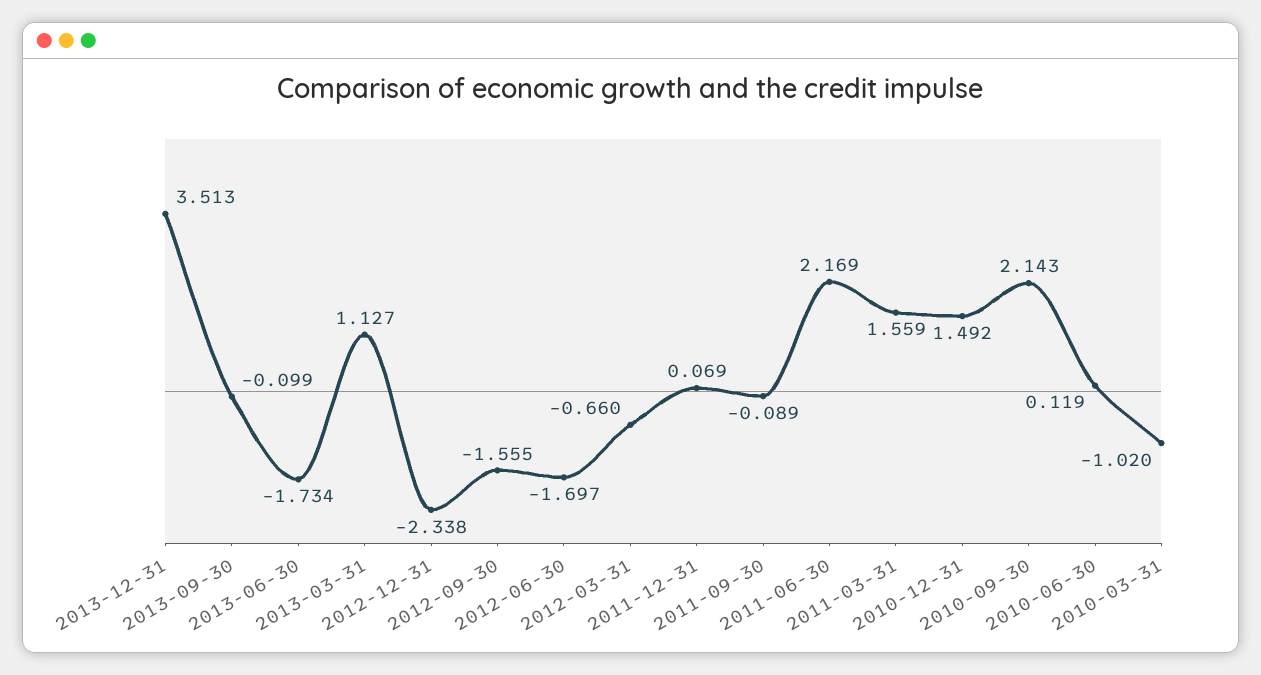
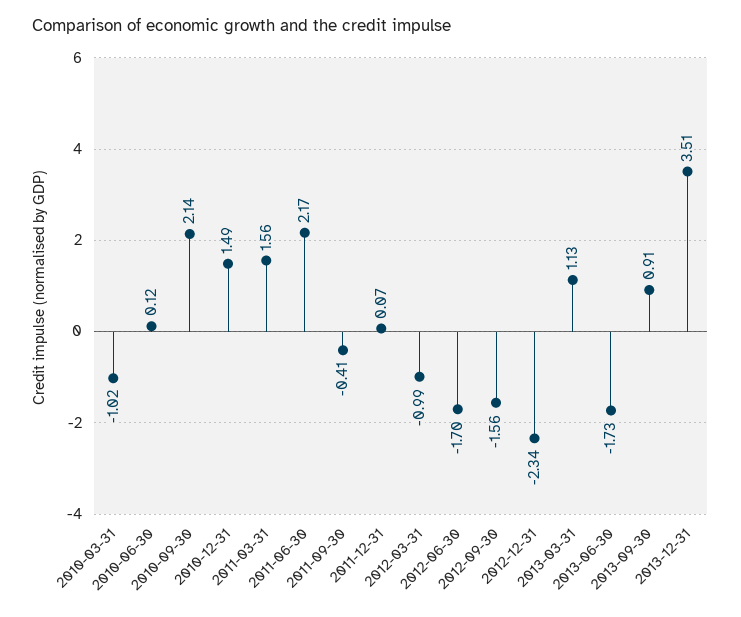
  {
    "2013-12-31": 3.513,
-   "2013-09-30": -0.099,
+   "2013-09-30": 0.91,
    "2013-06-30": -1.734,
    "2013-03-31": 1.127,
    "2012-12-31": -2.338,
    "2012-09-30": -1.555,
    "2012-06-30": -1.697,
-   "2012-03-31": -0.66,
+   "2012-03-31": -0.99,
    "2011-12-31": 0.069,
-   "2011-09-30": -0.089,
+   "2011-09-30": -0.41,
    "2011-06-30": 2.169,
    "2011-03-31": 1.559,
    "2010-12-31": 1.492,
    "2010-09-30": 2.143,
    "2010-06-30": 0.119,
    "2010-03-31": -1.02
  }

